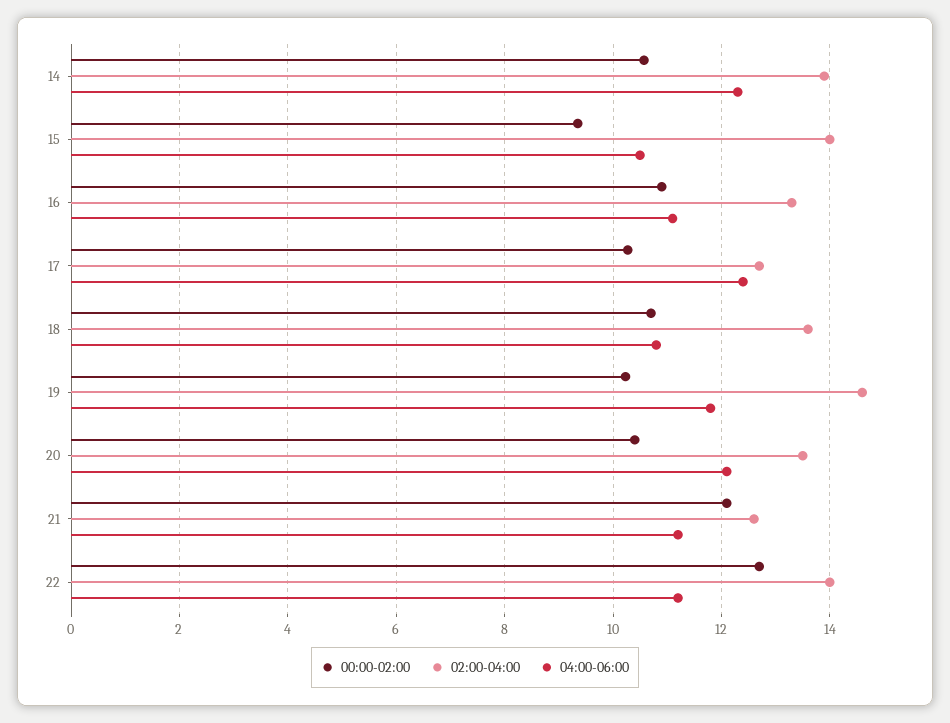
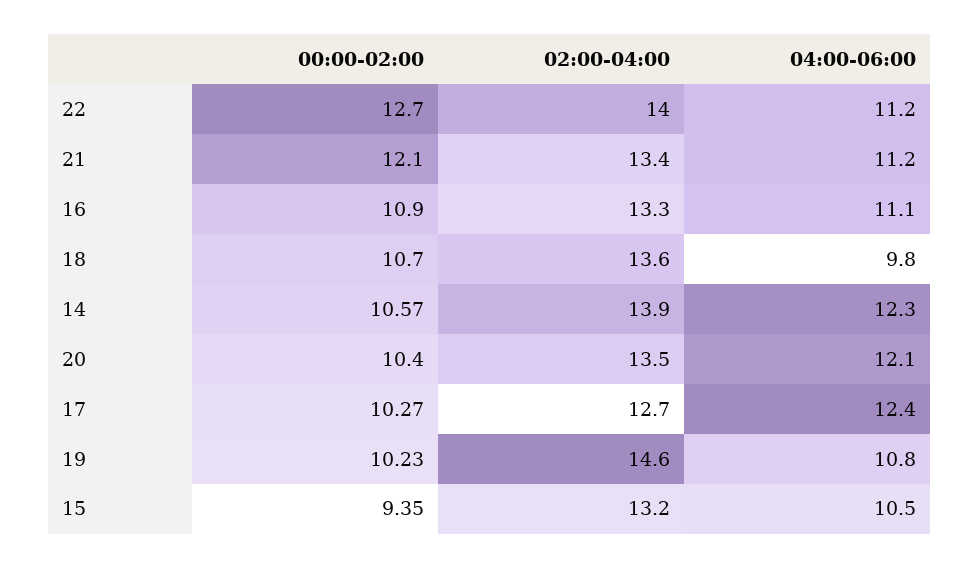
  {
    "00:00-02:00": {
      "14": 10.57,
      "15": 9.35,
      "16": 10.9,
      "17": 10.27,
      "18": 10.7,
      "19": 10.23,
      "20": 10.4,
      "21": 12.1,
      "22": 12.7
    },
    "02:00-04:00": {
      "14": 13.9,
-     "15": 14,
+     "15": 13.2,
      "16": 13.3,
      "17": 12.7,
      "18": 13.6,
      "19": 14.6,
      "20": 13.5,
-     "21": 12.6,
+     "21": 13.4,
      "22": 14
    },
    "04:00-06:00": {
      "14": 12.3,
      "15": 10.5,
      "16": 11.1,
      "17": 12.4,
-     "18": 10.8,
+     "18": 9.8,
-     "19": 11.8,
+     "19": 10.8,
      "20": 12.1,
      "21": 11.2,
      "22": 11.2
    }
  }

